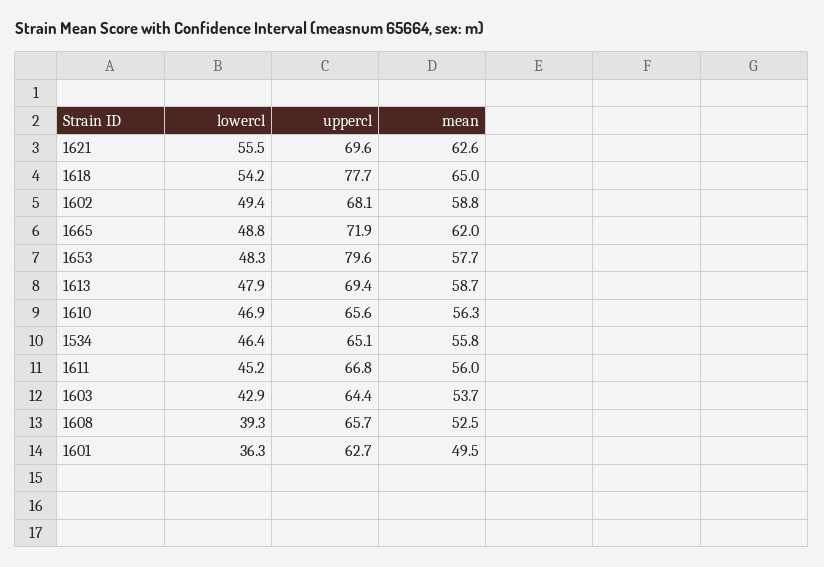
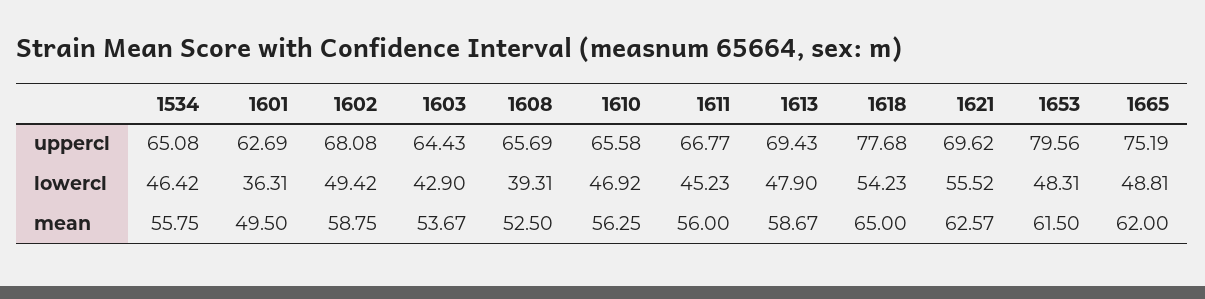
  {
    "lowercl": {
      "1621": 55.52,
      "1618": 54.23,
      "1602": 49.42,
      "1665": 48.81,
      "1653": 48.31,
      "1613": 47.9,
      "1610": 46.92,
      "1534": 46.42,
      "1611": 45.23,
      "1603": 42.9,
      "1608": 39.31,
      "1601": 36.31
    },
    "uppercl": {
      "1621": 69.62,
      "1618": 77.68,
      "1602": 68.08,
-     "1665": 71.9,
+     "1665": 75.19,
      "1653": 79.56,
      "1613": 69.43,
      "1610": 65.58,
      "1534": 65.08,
      "1611": 66.77,
      "1603": 64.43,
      "1608": 65.69,
      "1601": 62.69
    },
    "mean": {
      "1621": 62.57,
      "1618": 65,
      "1602": 58.75,
      "1665": 62,
-     "1653": 57.7,
+     "1653": 61.5,
      "1613": 58.67,
      "1610": 56.25,
      "1534": 55.75,
      "1611": 56,
      "1603": 53.67,
      "1608": 52.5,
      "1601": 49.5
    }
  }

